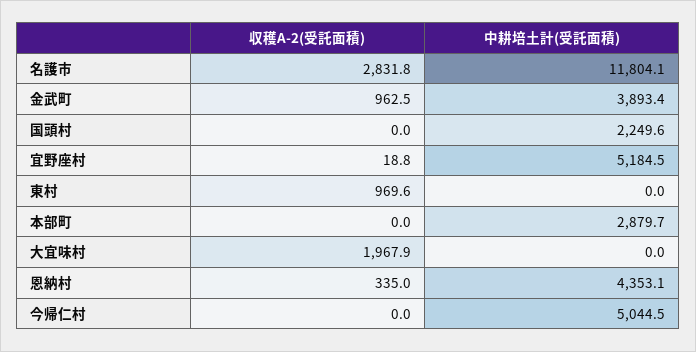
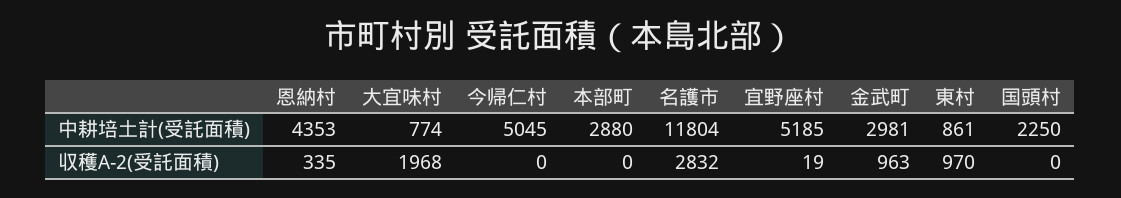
  {
    "収穫A-2(受託面積)": {
      "名護市": 2831.8,
      "金武町": 962.5,
      "国頭村": 0,
      "宜野座村": 18.8,
      "東村": 969.6,
      "本部町": 0,
      "大宜味村": 1967.9,
      "恩納村": 335,
      "今帰仁村": 0
    },
    "中耕培土計(受託面積)": {
      "名護市": 11804.1,
-     "金武町": 3893.4,
+     "金武町": 2981,
      "国頭村": 2249.6,
      "宜野座村": 5184.5,
-     "東村": 0,
+     "東村": 861,
      "本部町": 2879.7,
-     "大宜味村": 0,
+     "大宜味村": 774,
      "恩納村": 4353.1,
      "今帰仁村": 5044.5
    }
  }

